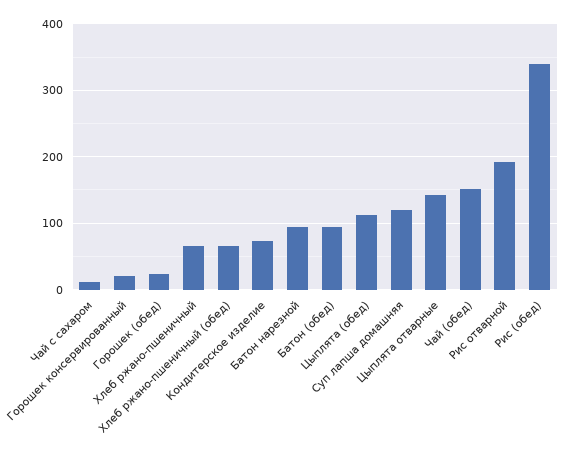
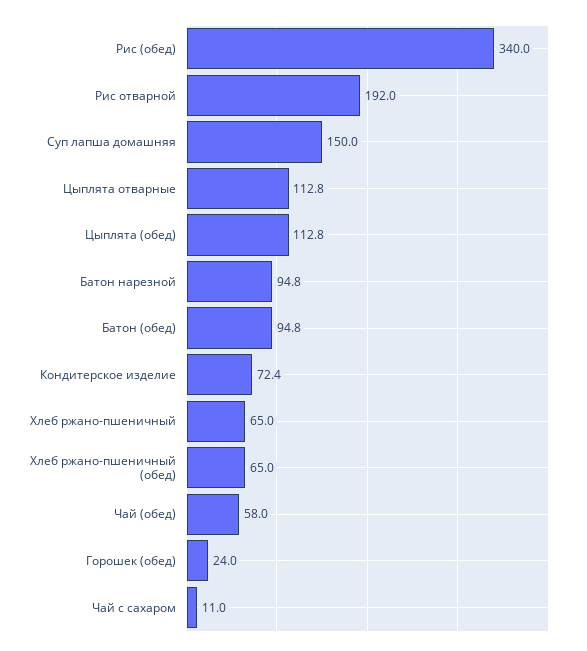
  {
    "Чай с сахаром": 11,
-   "Горошек консервированный": 20,
    "Горошек (обед)": 24,
    "Хлеб ржано-пшеничный": 65,
    "Хлеб ржано-пшеничный (обед)": 65,
    "Кондитерское изделие": 72.4,
    "Батон нарезной": 94.8,
    "Батон (обед)": 94.8,
    "Цыплята (обед)": 112.8,
-   "Суп лапша домашняя": 120,
+   "Суп лапша домашняя": 150,
-   "Цыплята отварные": 140,
+   "Цыплята отварные": 112.8,
-   "Чай (обед)": 150,
+   "Чай (обед)": 58,
    "Рис отварной": 192,
    "Рис (обед)": 340
  }

